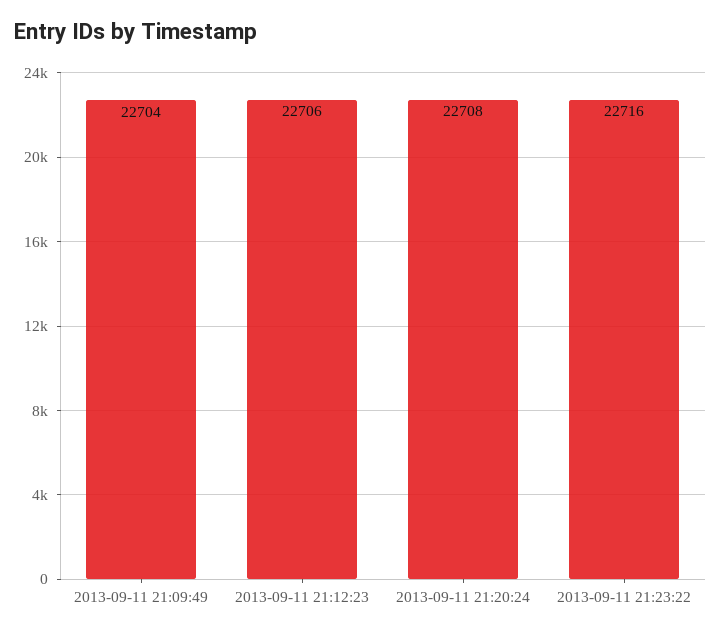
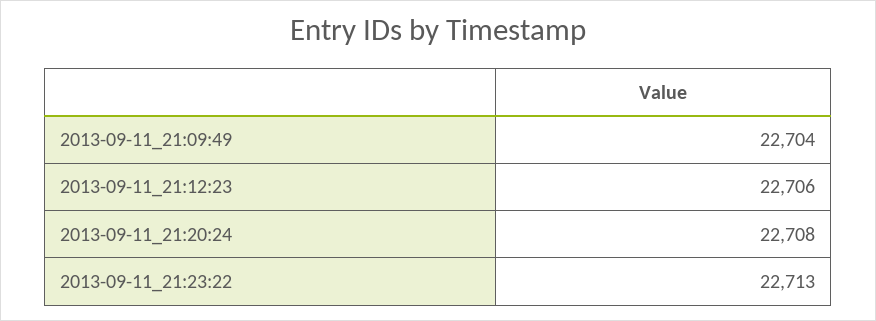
  {
    "2013-09-11 21:09:49": 22704,
    "2013-09-11 21:12:23": 22706,
    "2013-09-11 21:20:24": 22708,
-   "2013-09-11 21:23:22": 22716
+   "2013-09-11 21:23:22": 22713
  }

